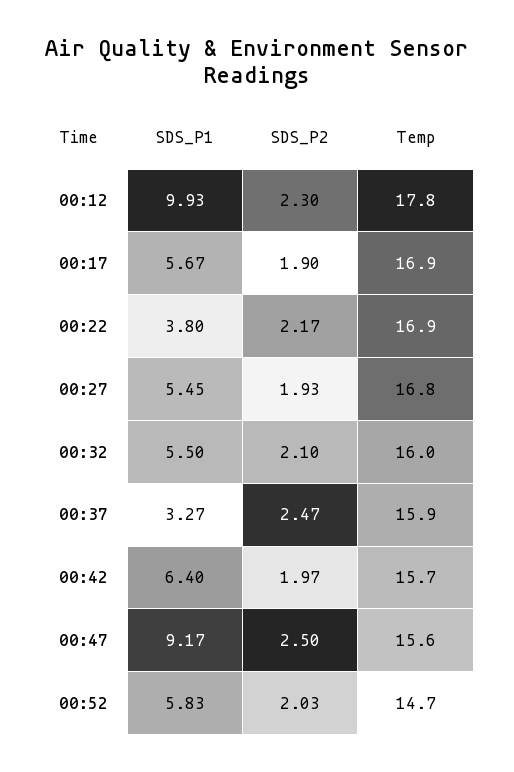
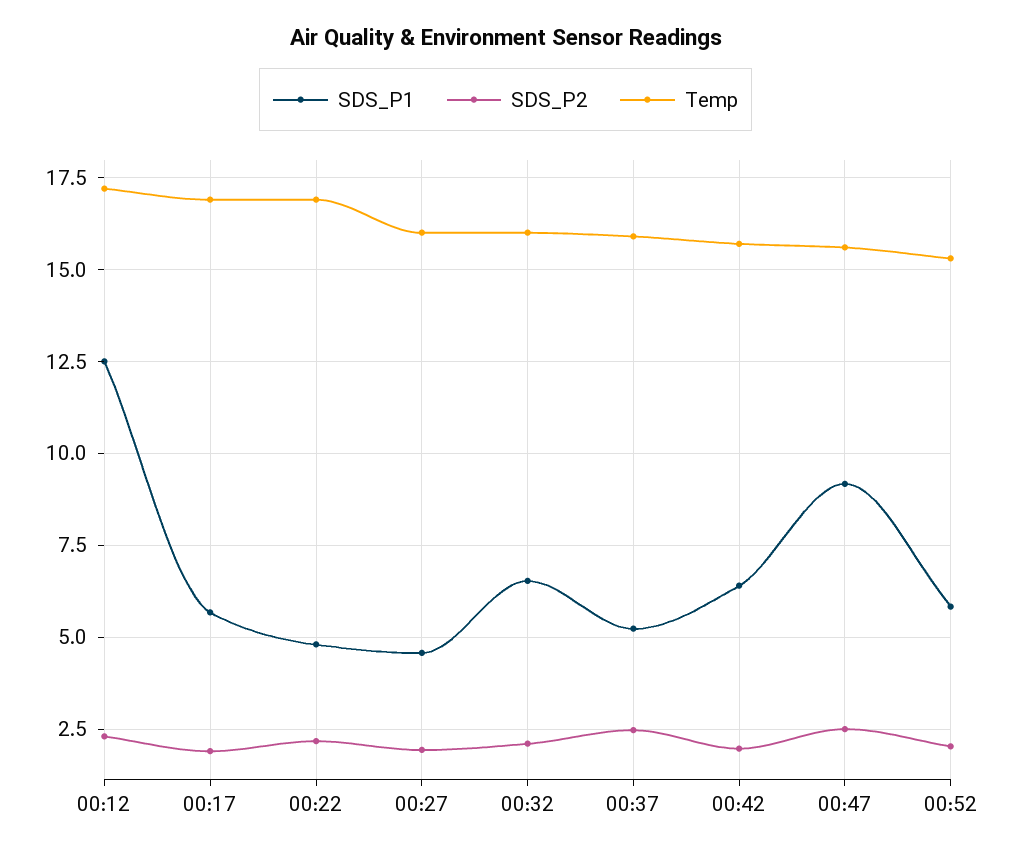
  {
    "SDS_P1": {
-     "00:12": 9.93,
+     "00:12": 12.5,
      "00:17": 5.67,
-     "00:22": 3.8,
+     "00:22": 4.75,
-     "00:27": 5.45,
+     "00:27": 4.5,
-     "00:32": 5.5,
+     "00:32": 6.5,
-     "00:37": 3.27,
+     "00:37": 5.25,
      "00:42": 6.4,
      "00:47": 9.17,
      "00:52": 5.83
    },
    "SDS_P2": {
      "00:12": 2.3,
      "00:17": 1.9,
      "00:22": 2.17,
      "00:27": 1.93,
      "00:32": 2.1,
      "00:37": 2.47,
      "00:42": 1.97,
      "00:47": 2.5,
      "00:52": 2.03
    },
    "Temp": {
-     "00:12": 17.8,
+     "00:12": 17.25,
      "00:17": 16.9,
      "00:22": 16.9,
-     "00:27": 16.8,
+     "00:27": 16,
      "00:32": 16,
      "00:37": 15.9,
      "00:42": 15.7,
      "00:47": 15.6,
-     "00:52": 14.7
+     "00:52": 15.25
    }
  }

